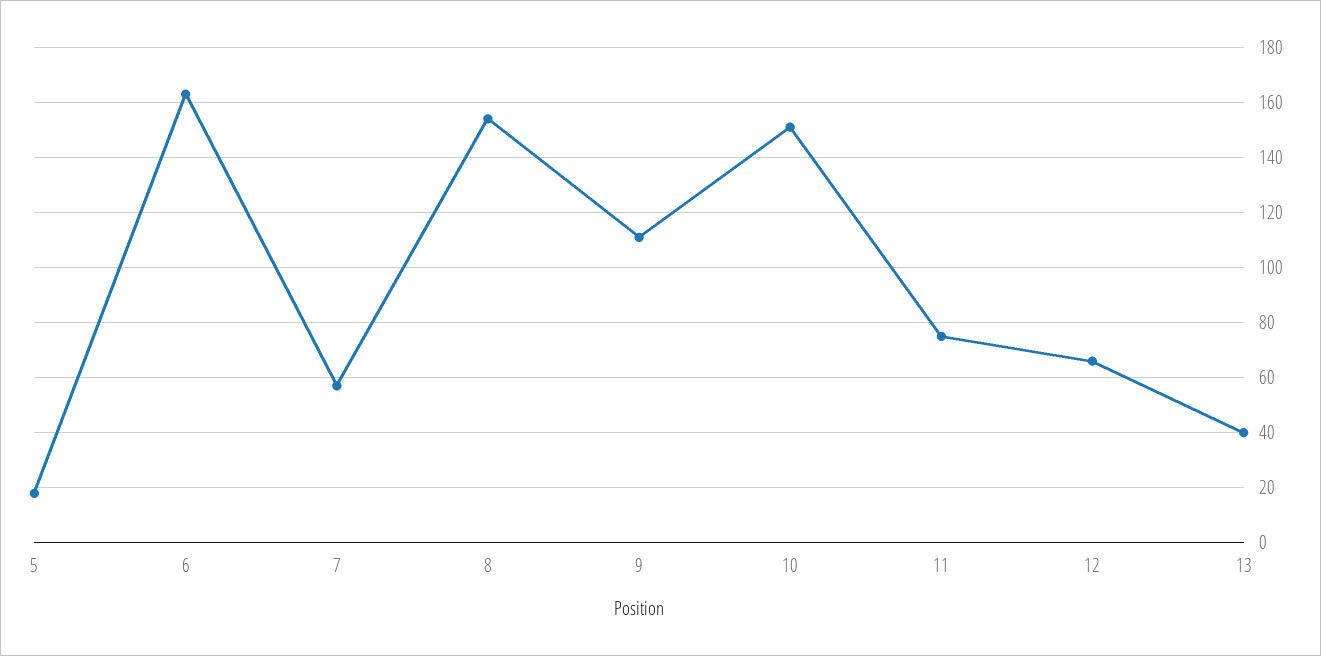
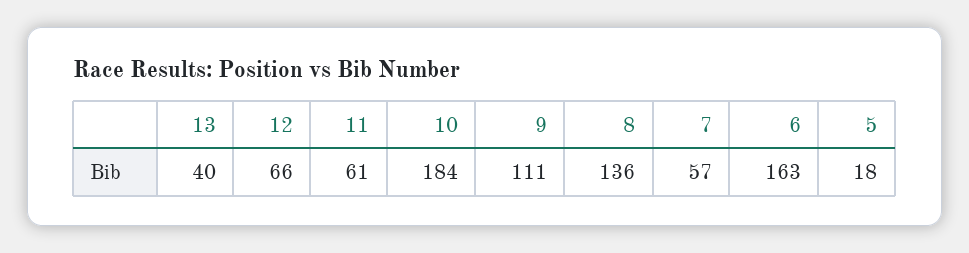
  {
    "5": 18,
    "6": 163,
    "7": 57,
-   "8": 155,
+   "8": 136,
    "9": 111,
-   "10": 150,
+   "10": 184,
-   "11": 75,
+   "11": 61,
    "12": 66,
    "13": 40
  }

